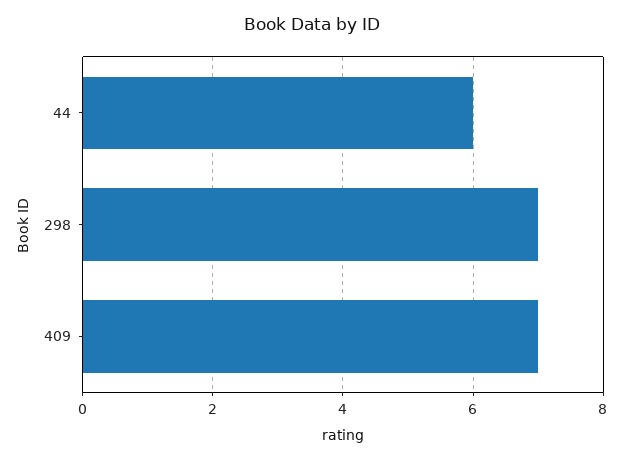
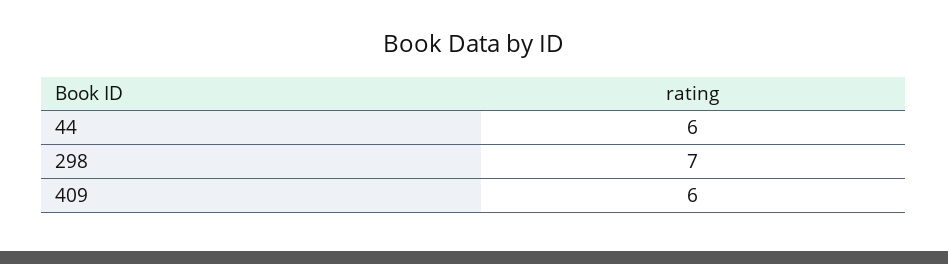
  {
    "44": 6,
    "298": 7,
-   "409": 7
+   "409": 6
  }

